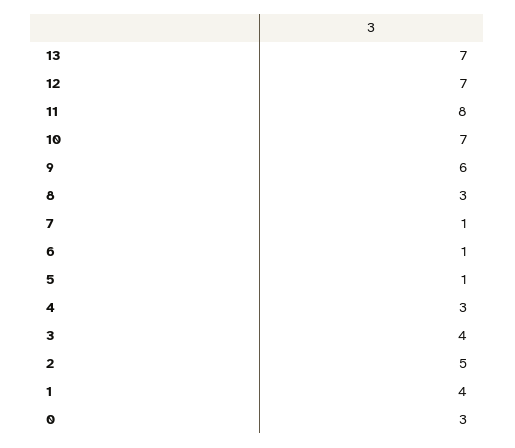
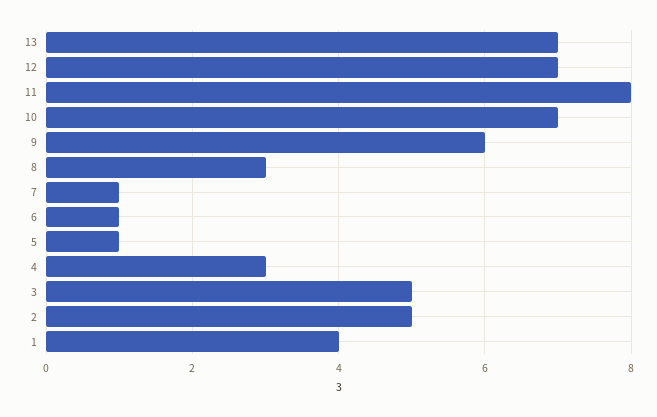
  {
    "13": 7,
    "12": 7,
    "11": 8,
    "10": 7,
    "9": 6,
    "8": 3,
    "7": 1,
    "6": 1,
    "5": 1,
    "4": 3,
-   "3": 4,
+   "3": 5,
    "2": 5,
-   "1": 4,
+   "1": 4
-   "0": 3
  }

